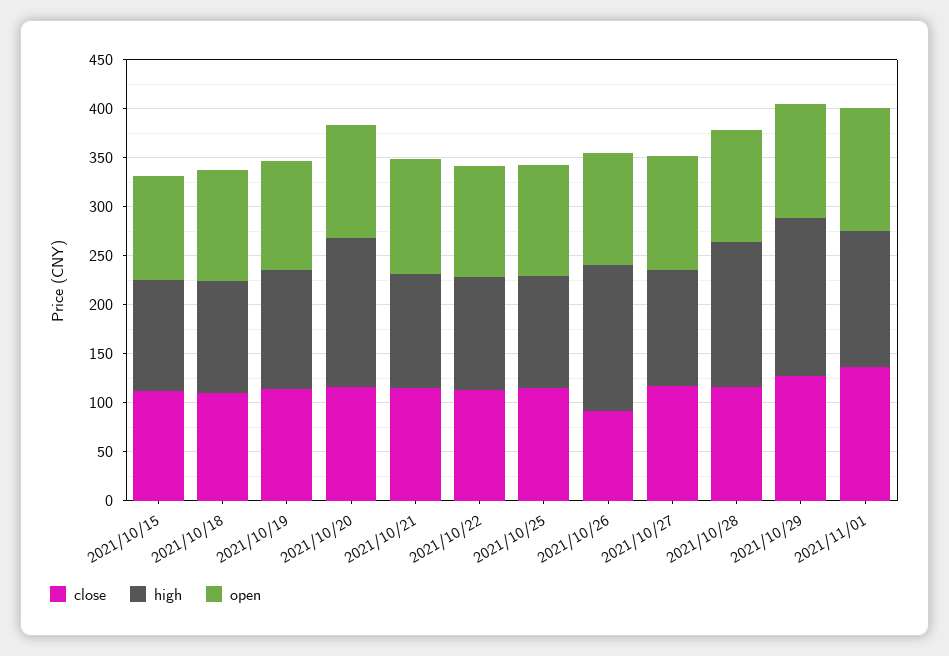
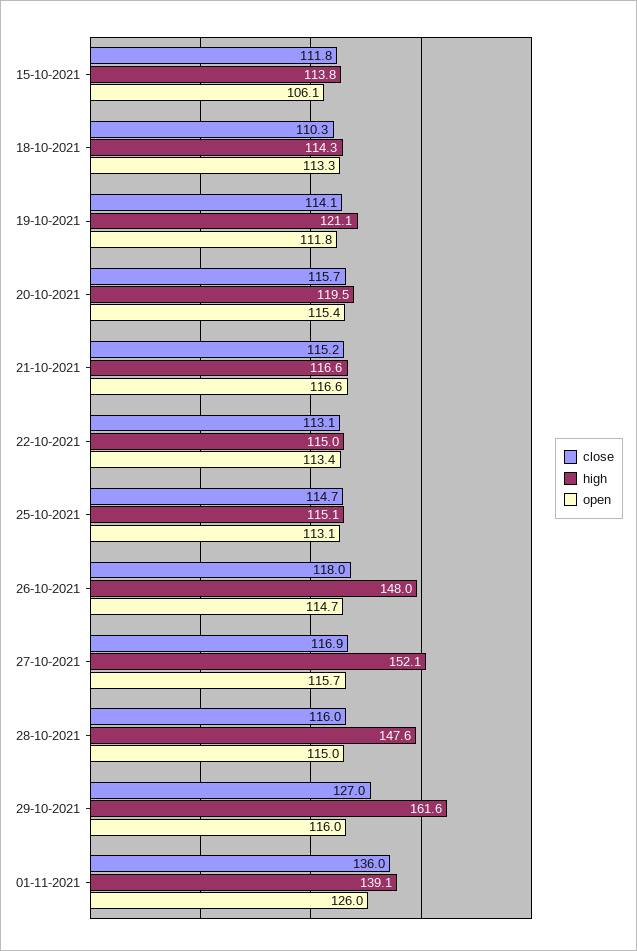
  {
    "close": {
      "2021/10/15": 111.8,
      "2021/10/18": 110.3,
      "2021/10/19": 114.1,
      "2021/10/20": 115.7,
      "2021/10/21": 115.2,
      "2021/10/22": 113.1,
      "2021/10/25": 114.7,
-     "2021/10/26": 90,
+     "2021/10/26": 118,
      "2021/10/27": 116.9,
      "2021/10/28": 116,
      "2021/10/29": 127,
      "2021/11/01": 136
    },
    "high": {
      "2021/10/15": 113.8,
      "2021/10/18": 114.3,
      "2021/10/19": 121.1,
-     "2021/10/20": 150,
+     "2021/10/20": 119.5,
      "2021/10/21": 116.6,
      "2021/10/22": 115,
      "2021/10/25": 115.1,
      "2021/10/26": 148,
-     "2021/10/27": 120,
+     "2021/10/27": 152.1,
      "2021/10/28": 147.6,
      "2021/10/29": 161.6,
      "2021/11/01": 139.1
    },
    "open": {
      "2021/10/15": 106.1,
      "2021/10/18": 113.3,
      "2021/10/19": 111.8,
      "2021/10/20": 115.4,
      "2021/10/21": 116.6,
      "2021/10/22": 113.4,
      "2021/10/25": 113.1,
      "2021/10/26": 114.7,
      "2021/10/27": 115.7,
      "2021/10/28": 115,
      "2021/10/29": 116,
      "2021/11/01": 126
    }
  }

